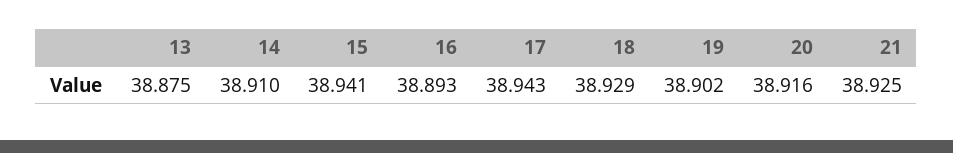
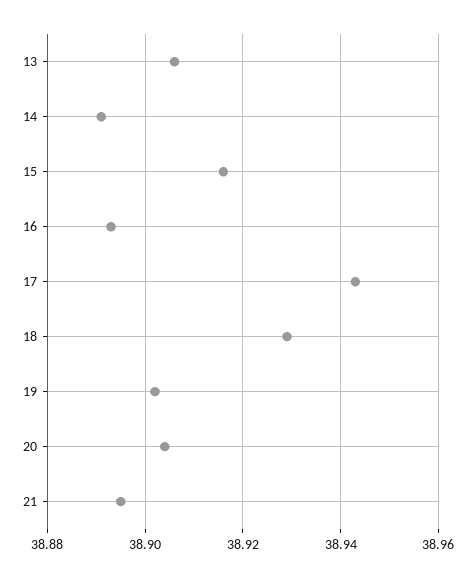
  {
-   "13": 38.875,
+   "13": 38.905,
-   "14": 38.91,
+   "14": 38.89,
-   "15": 38.941,
+   "15": 38.915,
    "16": 38.893,
    "17": 38.943,
    "18": 38.929,
    "19": 38.902,
-   "20": 38.916,
+   "20": 38.905,
-   "21": 38.925
+   "21": 38.895
  }

